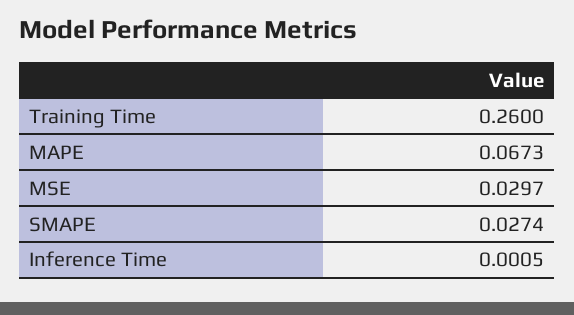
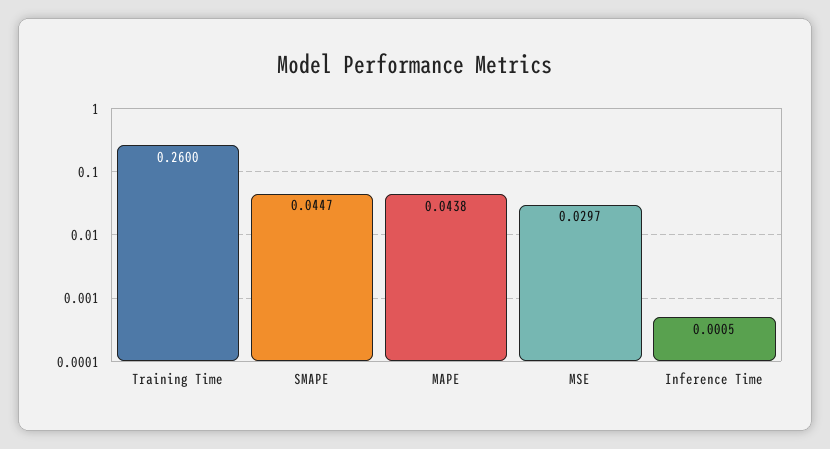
  {
    "Training Time": 0.26,
-   "MAPE": 0.0673,
+   "MAPE": 0.0438,
    "MSE": 0.0297,
-   "SMAPE": 0.0274,
+   "SMAPE": 0.0447,
    "Inference Time": 0.0005
  }

